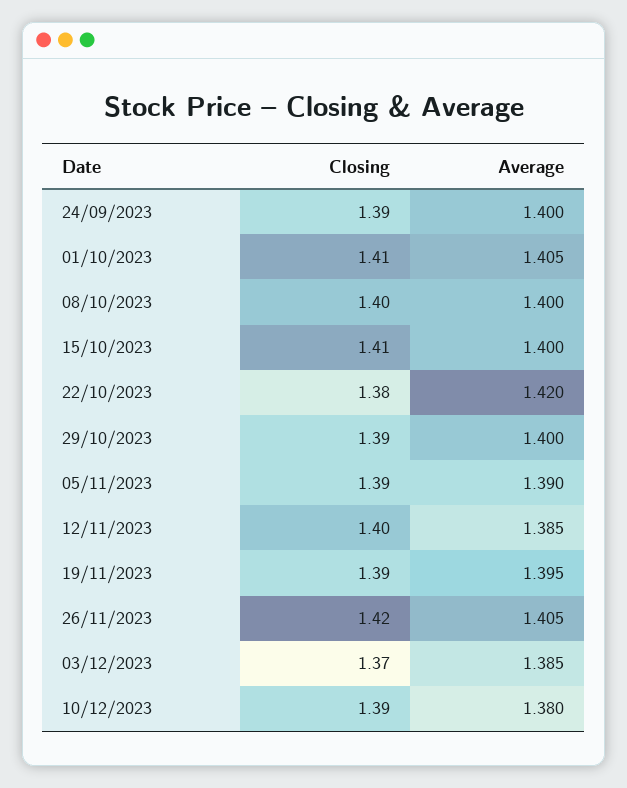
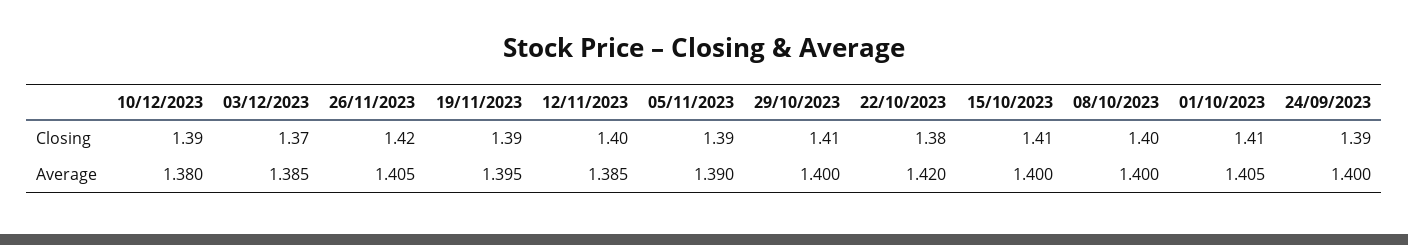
  {
    "Closing": {
      "24/09/2023": 1.39,
      "01/10/2023": 1.41,
      "08/10/2023": 1.4,
      "15/10/2023": 1.41,
      "22/10/2023": 1.38,
-     "29/10/2023": 1.39,
+     "29/10/2023": 1.41,
      "05/11/2023": 1.39,
      "12/11/2023": 1.4,
      "19/11/2023": 1.39,
      "26/11/2023": 1.42,
      "03/12/2023": 1.37,
      "10/12/2023": 1.39
    },
    "Average": {
      "24/09/2023": 1.4,
      "01/10/2023": 1.405,
      "08/10/2023": 1.4,
      "15/10/2023": 1.4,
      "22/10/2023": 1.42,
      "29/10/2023": 1.4,
      "05/11/2023": 1.39,
      "12/11/2023": 1.385,
      "19/11/2023": 1.395,
      "26/11/2023": 1.405,
      "03/12/2023": 1.385,
      "10/12/2023": 1.38
    }
  }

